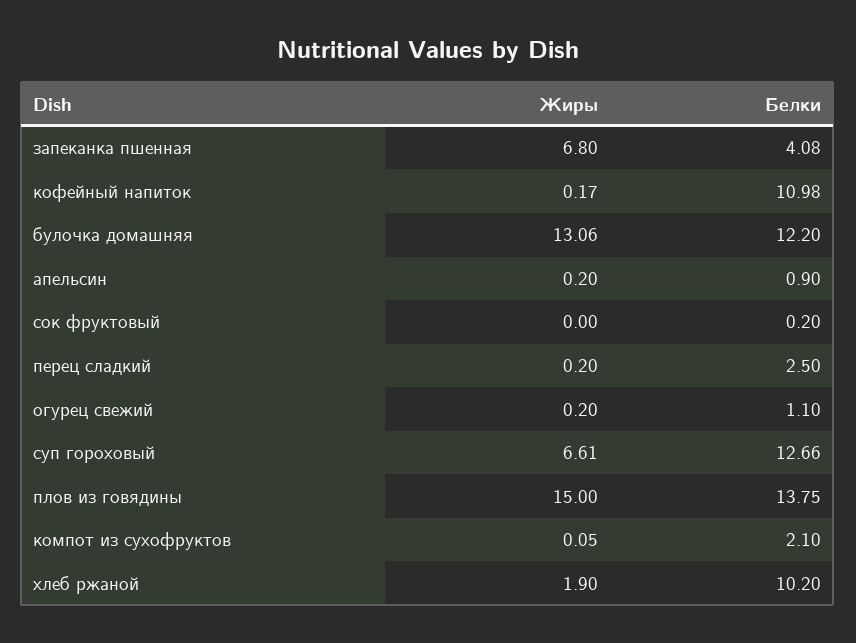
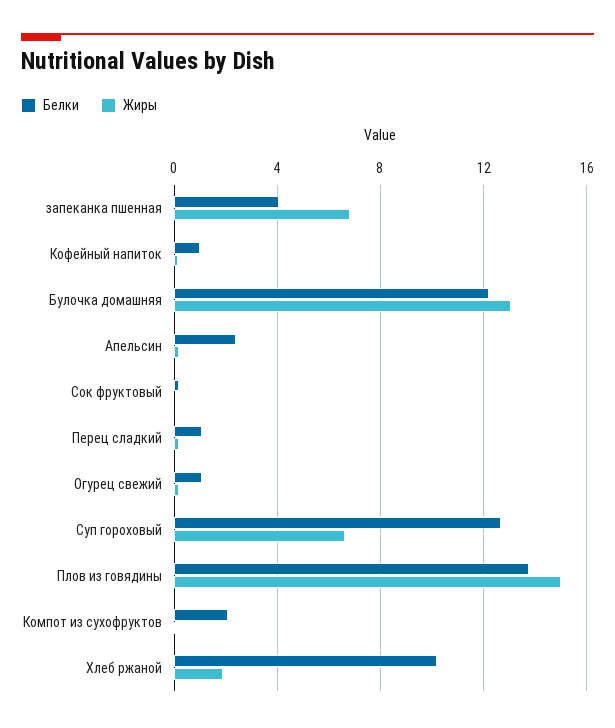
  {
    "Жиры": {
      "запеканка пшенная": 6.8,
      "кофейный напиток": 0.17,
      "булочка домашняя": 13.06,
      "апельсин": 0.2,
      "сок фруктовый": 0,
      "перец сладкий": 0.2,
      "огурец свежий": 0.2,
      "суп гороховый": 6.61,
      "плов из говядины": 15,
      "компот из сухофруктов": 0.05,
      "хлеб ржаной": 1.9
    },
    "Белки": {
      "запеканка пшенная": 4.08,
-     "кофейный напиток": 10.98,
+     "кофейный напиток": 1,
      "булочка домашняя": 12.2,
-     "апельсин": 0.9,
+     "апельсин": 2.5,
      "сок фруктовый": 0.2,
-     "перец сладкий": 2.5,
+     "перец сладкий": 1,
      "огурец свежий": 1.1,
      "суп гороховый": 12.66,
      "плов из говядины": 13.75,
      "компот из сухофруктов": 2.1,
      "хлеб ржаной": 10.2
    }
  }

